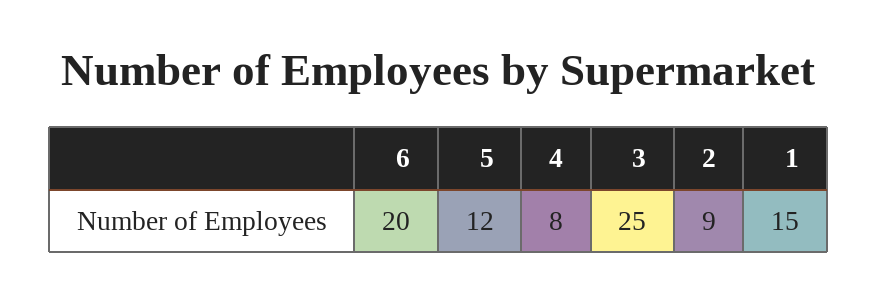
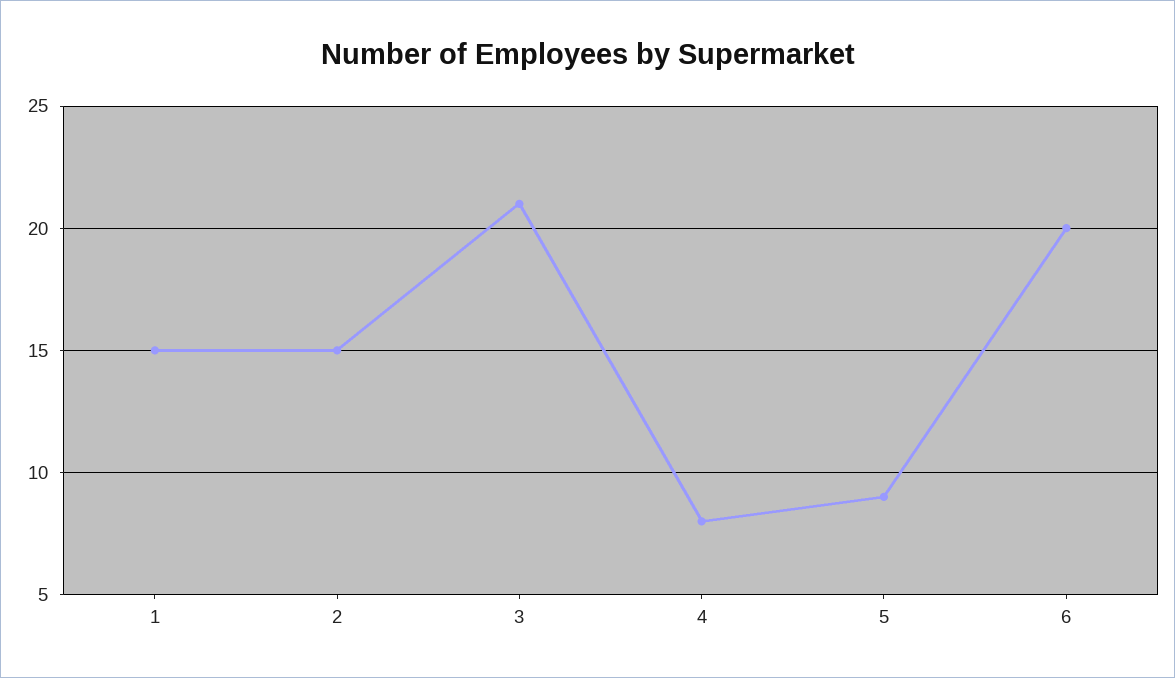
  {
    "6": 20,
-   "5": 12,
+   "5": 9,
    "4": 8,
-   "3": 25,
+   "3": 21,
-   "2": 9,
+   "2": 15,
    "1": 15
  }

